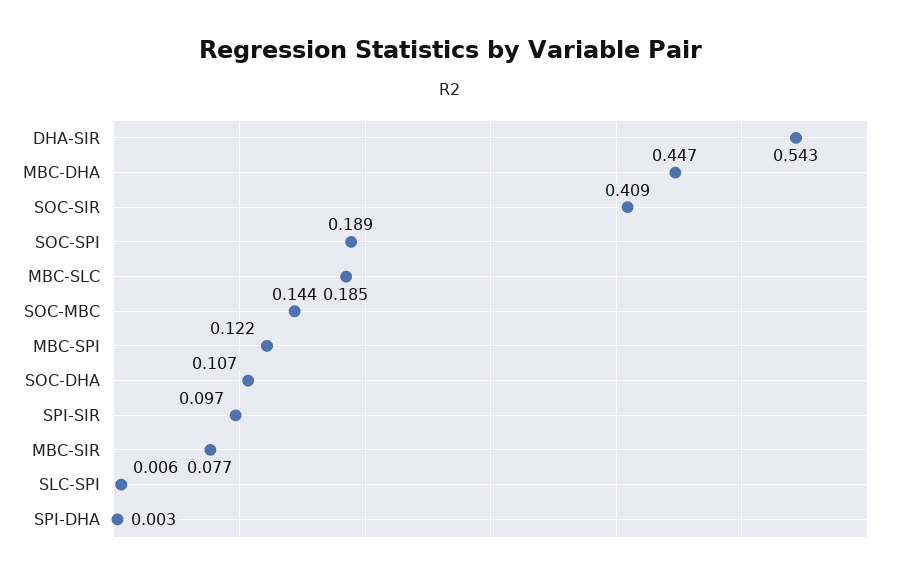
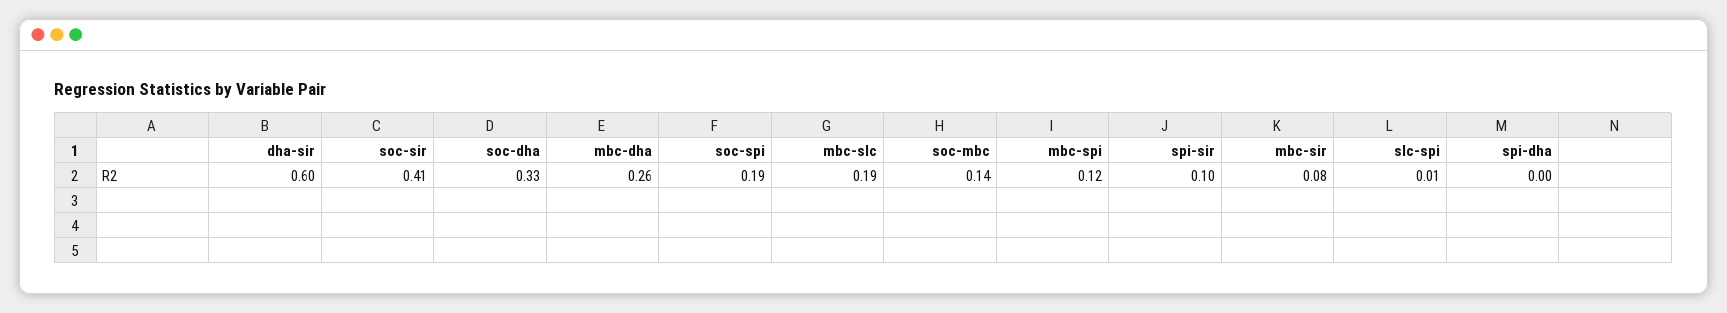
  {
-   "DHA-SIR": 0.543,
+   "DHA-SIR": 0.6,
-   "MBC-DHA": 0.447,
+   "MBC-DHA": 0.26,
    "SOC-SIR": 0.409,
    "SOC-SPI": 0.189,
    "MBC-SLC": 0.185,
    "SOC-MBC": 0.144,
    "MBC-SPI": 0.122,
-   "SOC-DHA": 0.107,
+   "SOC-DHA": 0.33,
    "SPI-SIR": 0.097,
    "MBC-SIR": 0.077,
    "SLC-SPI": 0.006,
    "SPI-DHA": 0.003
  }

